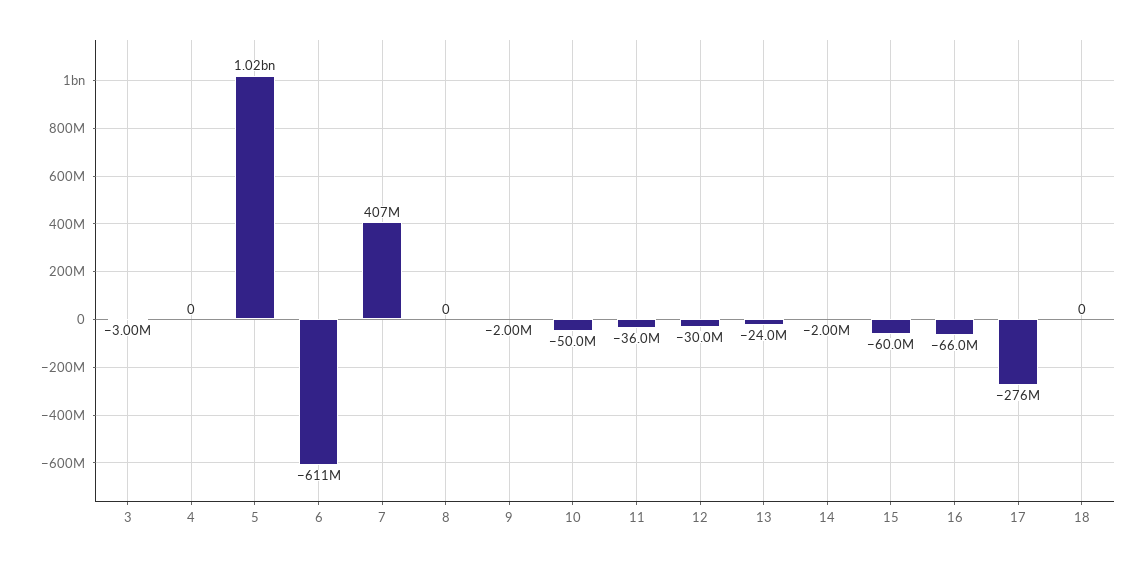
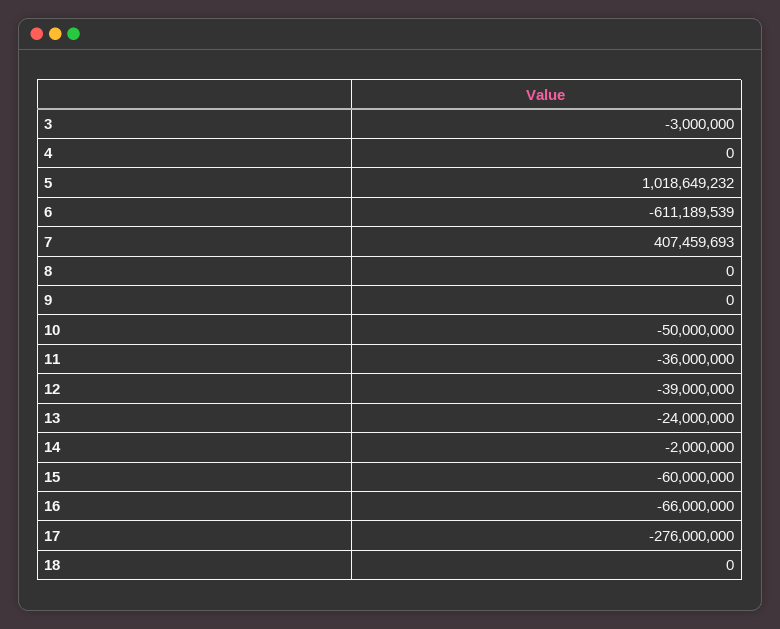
  {
    "3": -3000000,
    "4": 0,
    "5": 1018649232,
    "6": -611189539,
    "7": 407459693,
    "8": 0,
-   "9": -2000000,
+   "9": 0,
    "10": -50000000,
    "11": -36000000,
-   "12": -30000000,
+   "12": -39000000,
    "13": -24000000,
    "14": -2000000,
    "15": -60000000,
    "16": -66000000,
    "17": -276000000,
    "18": 0
  }

